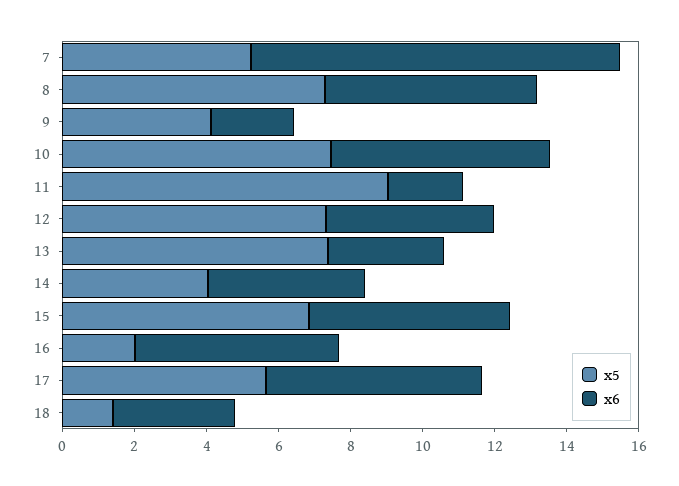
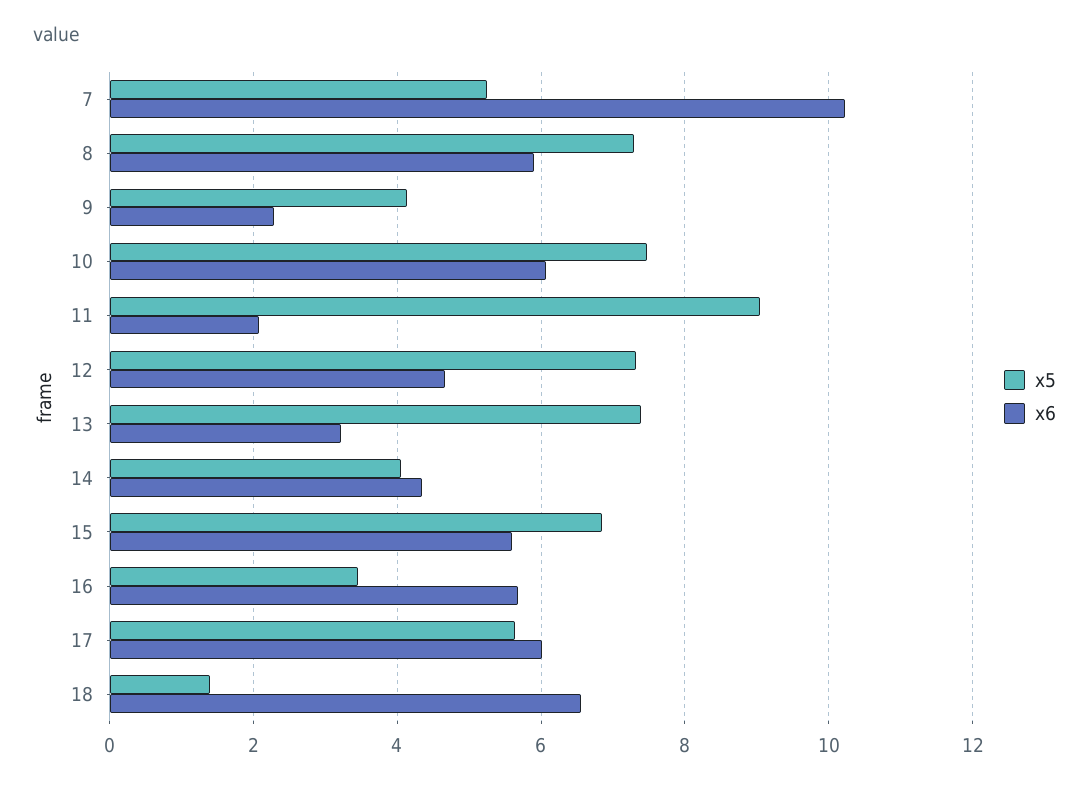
  {
    "x5": {
      "7": 5.2,
      "8": 7.2,
      "9": 4.2,
      "10": 7.4,
      "11": 9,
      "12": 7.4,
      "13": 7.4,
      "14": 4,
      "15": 6.8,
-     "16": 2,
+     "16": 3.4,
      "17": 5.6,
      "18": 1.4
    },
    "x6": {
      "7": 10.2,
      "8": 6,
      "9": 2.2,
      "10": 6,
      "11": 2,
      "12": 4.6,
      "13": 3.2,
      "14": 4.4,
      "15": 5.6,
      "16": 5.6,
      "17": 6,
-     "18": 3.5
+     "18": 6.6
    }
  }

